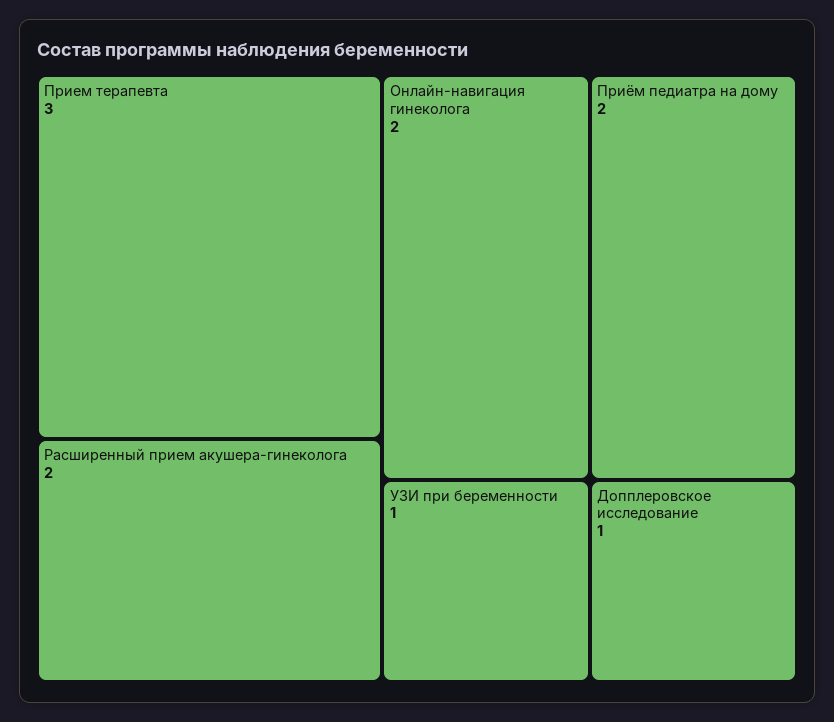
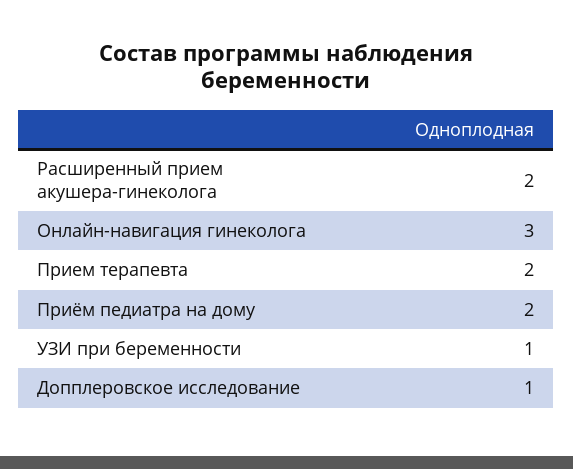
  {
-   "Прием терапевта": 3,
+   "Прием терапевта": 2,
    "Расширенный прием акушера-гинеколога": 2,
-   "Онлайн-навигация гинеколога": 2,
+   "Онлайн-навигация гинеколога": 3,
    "Приём педиатра на дому": 2,
    "УЗИ при беременности": 1,
    "Допплеровское исследование": 1
  }

